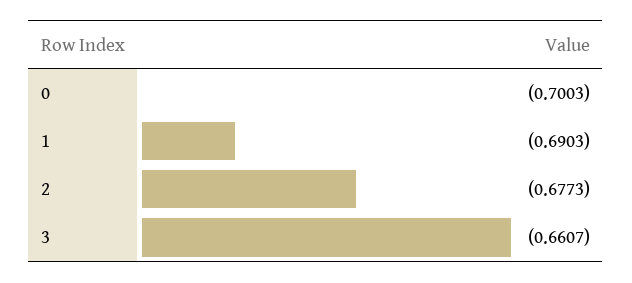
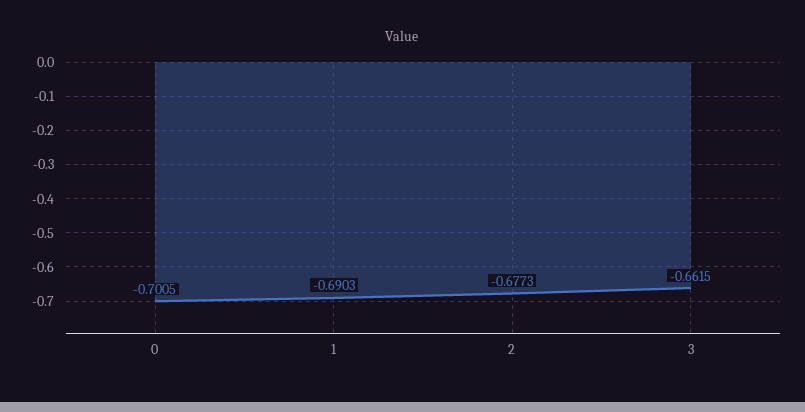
  {
-   "0": -0.7003,
+   "0": -0.7005,
    "1": -0.6903,
    "2": -0.6773,
-   "3": -0.6607
+   "3": -0.6615
  }

